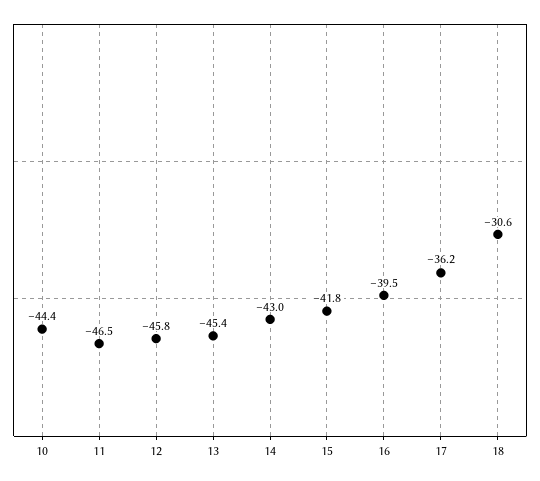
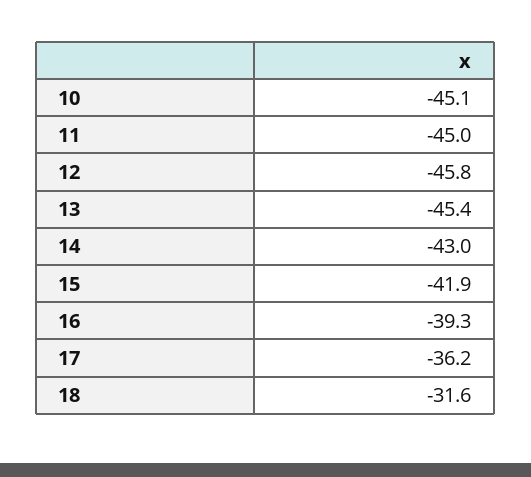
  {
-   "10": -44.4,
+   "10": -45.1,
-   "11": -46.5,
+   "11": -45,
    "12": -45.8,
    "13": -45.4,
    "14": -43,
-   "15": -41.8,
+   "15": -41.9,
-   "16": -39.5,
+   "16": -39.3,
    "17": -36.2,
-   "18": -30.6
+   "18": -31.6
  }

